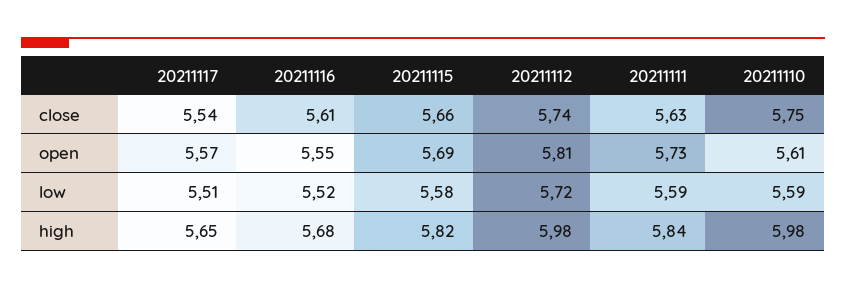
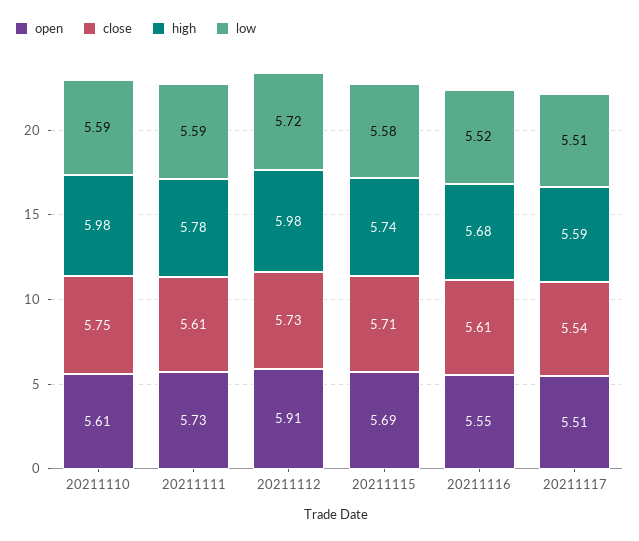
  {
    "close": {
      "20211117": 5.54,
      "20211116": 5.61,
-     "20211115": 5.66,
+     "20211115": 5.71,
-     "20211112": 5.74,
+     "20211112": 5.73,
-     "20211111": 5.63,
+     "20211111": 5.61,
      "20211110": 5.75
    },
    "open": {
-     "20211117": 5.57,
+     "20211117": 5.51,
      "20211116": 5.55,
      "20211115": 5.69,
-     "20211112": 5.81,
+     "20211112": 5.91,
      "20211111": 5.73,
      "20211110": 5.61
    },
    "low": {
      "20211117": 5.51,
      "20211116": 5.52,
      "20211115": 5.58,
      "20211112": 5.72,
      "20211111": 5.59,
      "20211110": 5.59
    },
    "high": {
-     "20211117": 5.65,
+     "20211117": 5.59,
      "20211116": 5.68,
-     "20211115": 5.82,
+     "20211115": 5.74,
      "20211112": 5.98,
-     "20211111": 5.84,
+     "20211111": 5.78,
      "20211110": 5.98
    }
  }

